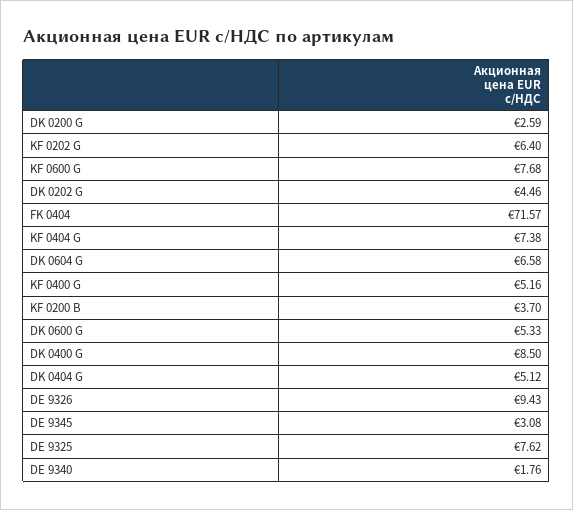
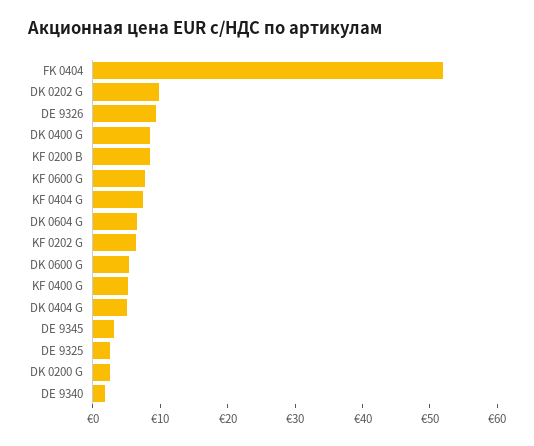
  {
    "DK 0200 G": 2.59,
    "KF 0202 G": 6.4,
    "KF 0600 G": 7.68,
-   "DK 0202 G": 4.46,
+   "DK 0202 G": 10,
-   "FK 0404": 71.57,
+   "FK 0404": 52,
    "KF 0404 G": 7.38,
    "DK 0604 G": 6.58,
    "KF 0400 G": 5.16,
-   "KF 0200 B": 3.7,
+   "KF 0200 B": 8,
    "DK 0600 G": 5.33,
    "DK 0400 G": 8.5,
    "DK 0404 G": 5.12,
    "DE 9326": 9.43,
    "DE 9345": 3.08,
-   "DE 9325": 7.62,
+   "DE 9325": 2,
    "DE 9340": 1.76
  }

